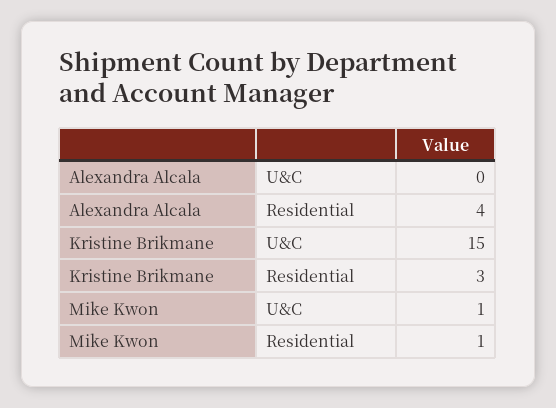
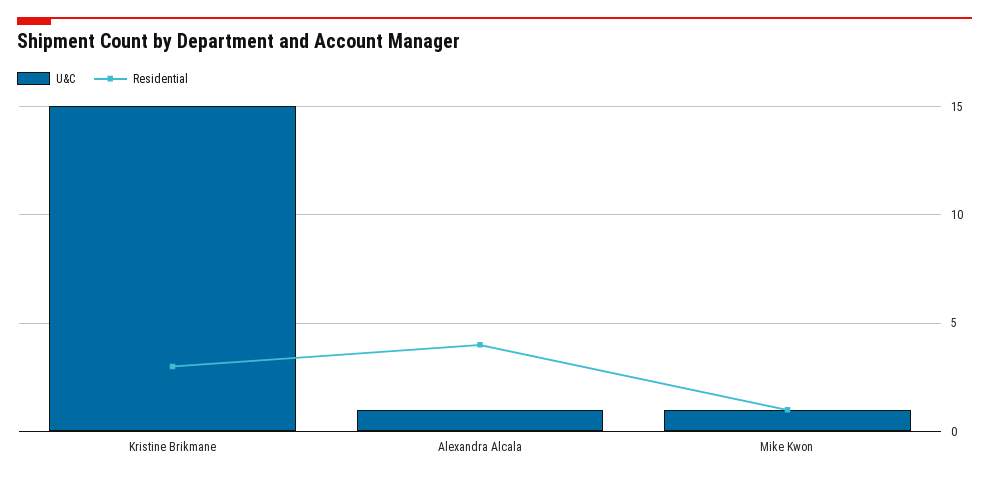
  {
    "U&C": {
-     "Alexandra Alcala": 0,
+     "Alexandra Alcala": 1,
      "Kristine Brikmane": 15,
      "Mike Kwon": 1
    },
    "Residential": {
      "Alexandra Alcala": 4,
      "Kristine Brikmane": 3,
      "Mike Kwon": 1
    }
  }

